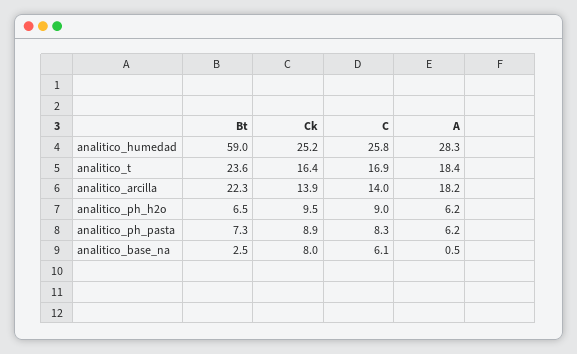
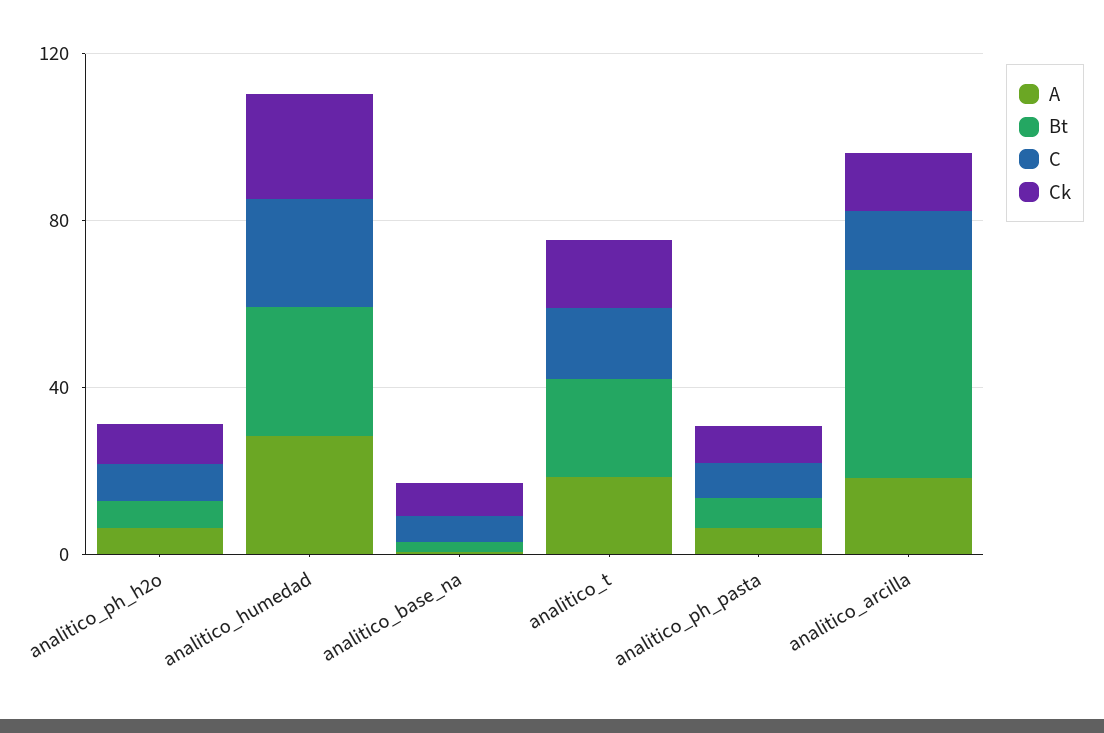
  {
    "Bt": {
-     "analitico_humedad": 59,
+     "analitico_humedad": 30,
      "analitico_t": 23.6,
-     "analitico_arcilla": 22.3,
+     "analitico_arcilla": 50,
      "analitico_ph_h2o": 6.5,
      "analitico_ph_pasta": 7.3,
      "analitico_base_na": 2.5
    },
    "Ck": {
      "analitico_humedad": 25.2,
      "analitico_t": 16.4,
      "analitico_arcilla": 13.9,
      "analitico_ph_h2o": 9.5,
      "analitico_ph_pasta": 8.9,
      "analitico_base_na": 8
    },
    "C": {
      "analitico_humedad": 25.8,
      "analitico_t": 16.9,
      "analitico_arcilla": 14,
      "analitico_ph_h2o": 9,
      "analitico_ph_pasta": 8.3,
      "analitico_base_na": 6.1
    },
    "A": {
      "analitico_humedad": 28.3,
      "analitico_t": 18.4,
      "analitico_arcilla": 18.2,
      "analitico_ph_h2o": 6.2,
      "analitico_ph_pasta": 6.2,
      "analitico_base_na": 0.5
    }
  }

